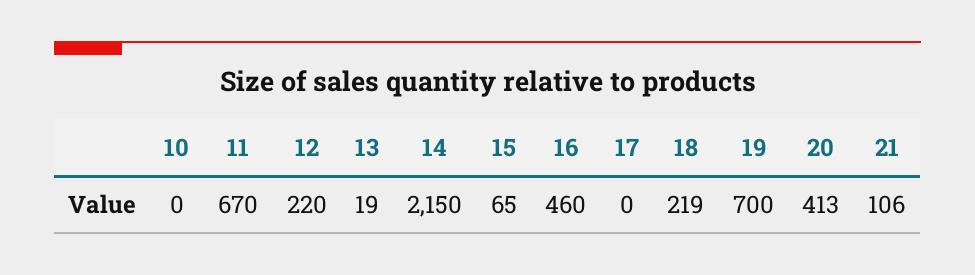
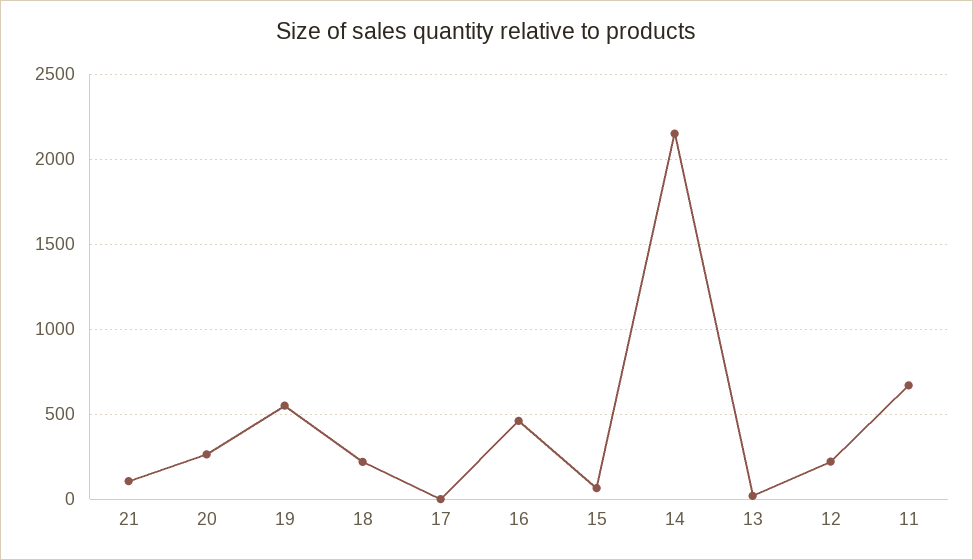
  {
-   "10": 0,
    "11": 670,
    "12": 220,
    "13": 19,
    "14": 2150,
    "15": 65,
    "16": 460,
    "17": 0,
    "18": 219,
-   "19": 700,
+   "19": 550,
-   "20": 413,
+   "20": 250,
    "21": 106
  }

